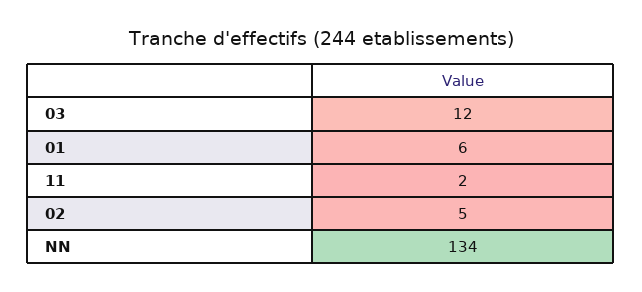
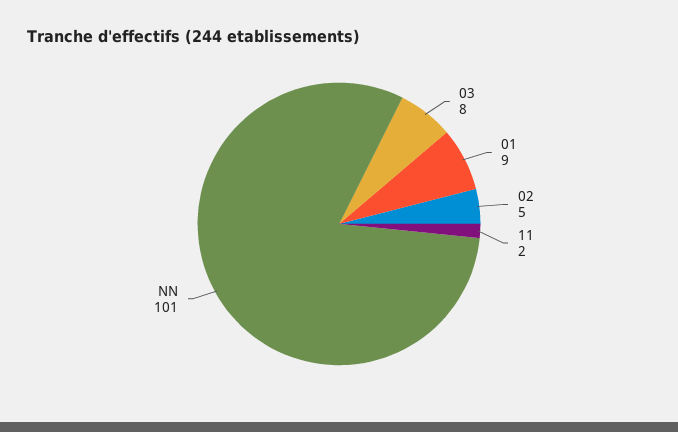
  {
-   "03": 12,
+   "03": 8,
-   "01": 6,
+   "01": 9,
    "11": 2,
    "02": 5,
-   "NN": 134
+   "NN": 101
  }

